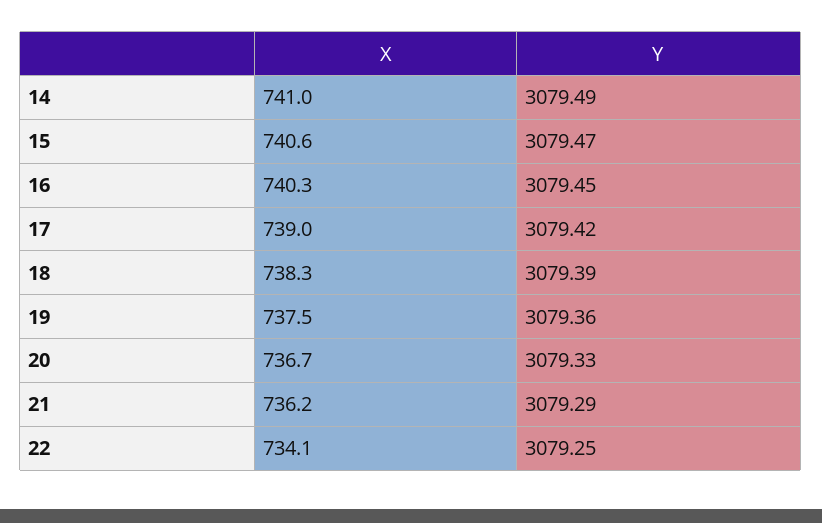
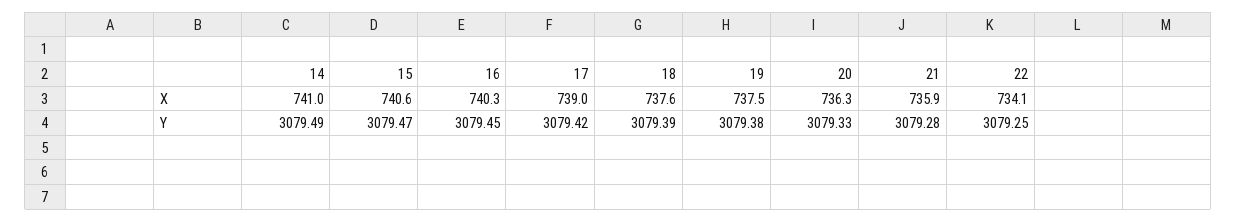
  {
    "X": {
      "14": 741,
      "15": 740.6,
      "16": 740.3,
      "17": 739,
-     "18": 738.3,
+     "18": 737.6,
      "19": 737.5,
-     "20": 736.7,
+     "20": 736.3,
-     "21": 736.2,
+     "21": 735.9,
      "22": 734.1
    },
    "Y": {
      "14": 3079.49,
      "15": 3079.47,
      "16": 3079.45,
      "17": 3079.42,
      "18": 3079.39,
-     "19": 3079.36,
+     "19": 3079.38,
      "20": 3079.33,
-     "21": 3079.29,
+     "21": 3079.28,
      "22": 3079.25
    }
  }

